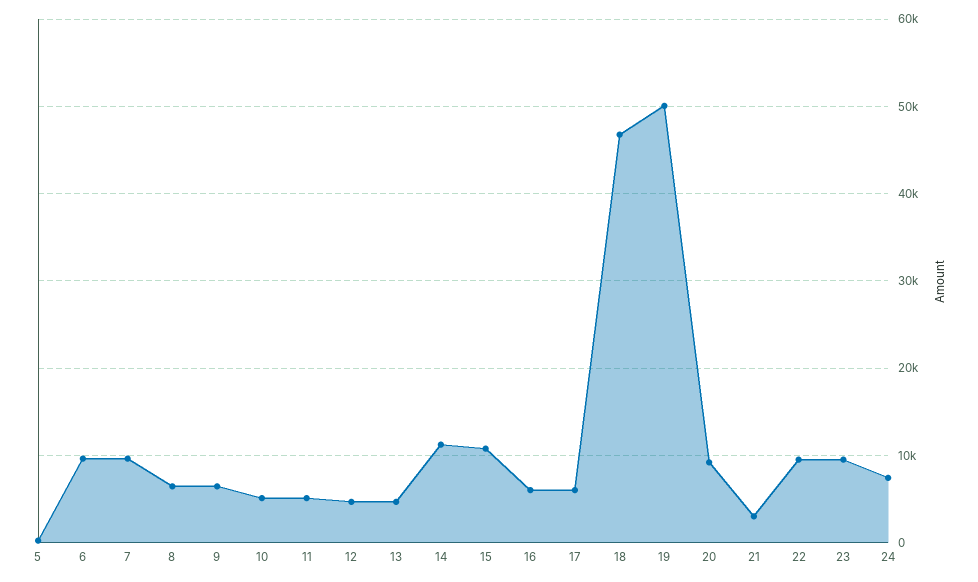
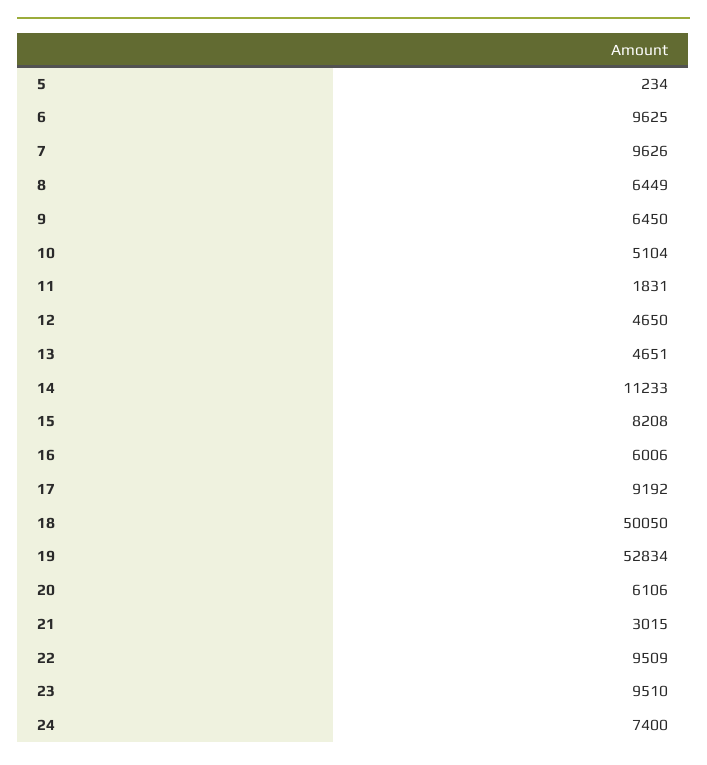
  {
    "5": 234,
    "6": 9625,
    "7": 9626,
    "8": 6449,
    "9": 6450,
    "10": 5104,
-   "11": 5000,
+   "11": 1831,
    "12": 4650,
    "13": 4651,
    "14": 11233,
-   "15": 11000,
+   "15": 8208,
    "16": 6006,
-   "17": 6000,
+   "17": 9192,
-   "18": 47000,
+   "18": 50050,
-   "19": 50000,
+   "19": 52834,
-   "20": 9000,
+   "20": 6106,
    "21": 3015,
    "22": 9509,
    "23": 9510,
    "24": 7400
  }

